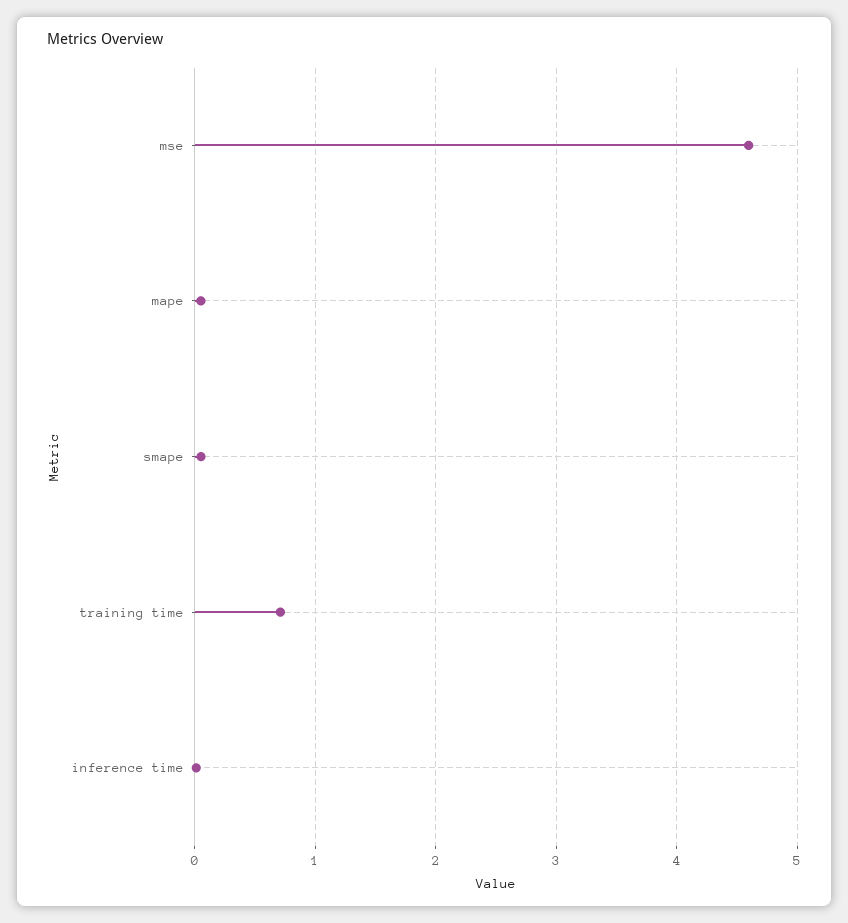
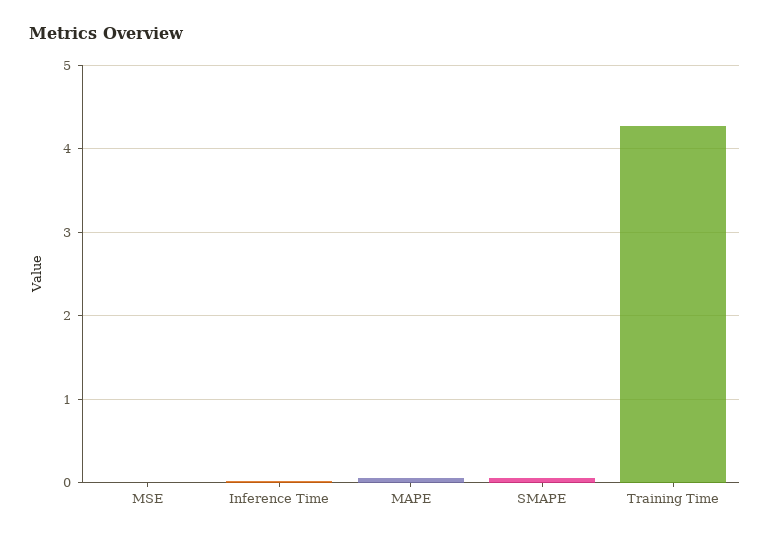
  {
-   "mse": 4.6,
+   "mse": 0,
    "mape": 0.1,
    "smape": 0.1,
-   "training time": 0.7,
+   "training time": 4.3,
    "inference time": 0
  }

